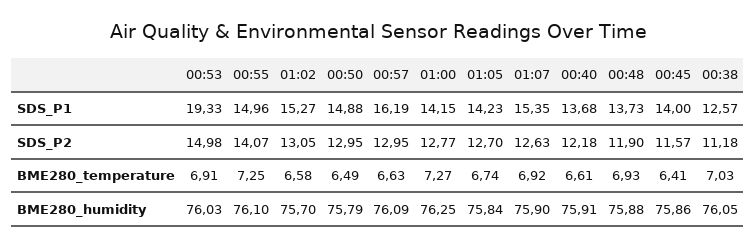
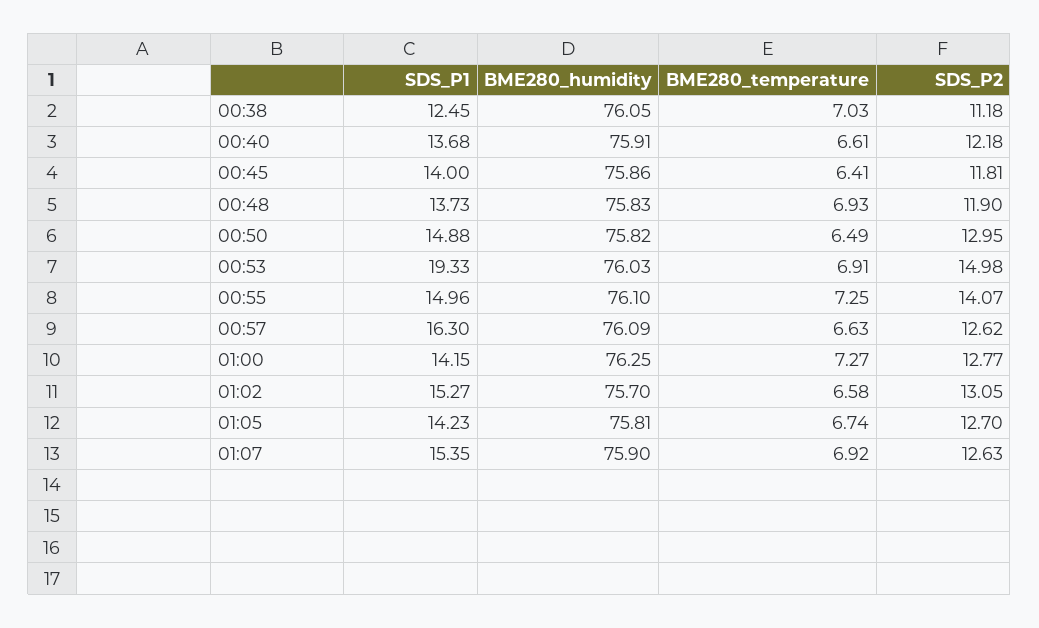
  {
    "00:53": {
      "SDS_P1": 19.33,
      "SDS_P2": 14.98,
      "BME280_temperature": 6.91,
      "BME280_humidity": 76.03
    },
    "00:55": {
      "SDS_P1": 14.96,
      "SDS_P2": 14.07,
      "BME280_temperature": 7.25,
      "BME280_humidity": 76.1
    },
    "01:02": {
      "SDS_P1": 15.27,
      "SDS_P2": 13.05,
      "BME280_temperature": 6.58,
      "BME280_humidity": 75.7
    },
    "00:50": {
      "SDS_P1": 14.88,
      "SDS_P2": 12.95,
      "BME280_temperature": 6.49,
-     "BME280_humidity": 75.79
+     "BME280_humidity": 75.82
    },
    "00:57": {
-     "SDS_P1": 16.19,
+     "SDS_P1": 16.3,
-     "SDS_P2": 12.95,
+     "SDS_P2": 12.62,
      "BME280_temperature": 6.63,
      "BME280_humidity": 76.09
    },
    "01:00": {
      "SDS_P1": 14.15,
      "SDS_P2": 12.77,
      "BME280_temperature": 7.27,
      "BME280_humidity": 76.25
    },
    "01:05": {
      "SDS_P1": 14.23,
      "SDS_P2": 12.7,
      "BME280_temperature": 6.74,
-     "BME280_humidity": 75.84
+     "BME280_humidity": 75.81
    },
    "01:07": {
      "SDS_P1": 15.35,
      "SDS_P2": 12.63,
      "BME280_temperature": 6.92,
      "BME280_humidity": 75.9
    },
    "00:40": {
      "SDS_P1": 13.68,
      "SDS_P2": 12.18,
      "BME280_temperature": 6.61,
      "BME280_humidity": 75.91
    },
    "00:48": {
      "SDS_P1": 13.73,
      "SDS_P2": 11.9,
      "BME280_temperature": 6.93,
-     "BME280_humidity": 75.88
+     "BME280_humidity": 75.83
    },
    "00:45": {
      "SDS_P1": 14,
-     "SDS_P2": 11.57,
+     "SDS_P2": 11.81,
      "BME280_temperature": 6.41,
      "BME280_humidity": 75.86
    },
    "00:38": {
-     "SDS_P1": 12.57,
+     "SDS_P1": 12.45,
      "SDS_P2": 11.18,
      "BME280_temperature": 7.03,
      "BME280_humidity": 76.05
    }
  }

